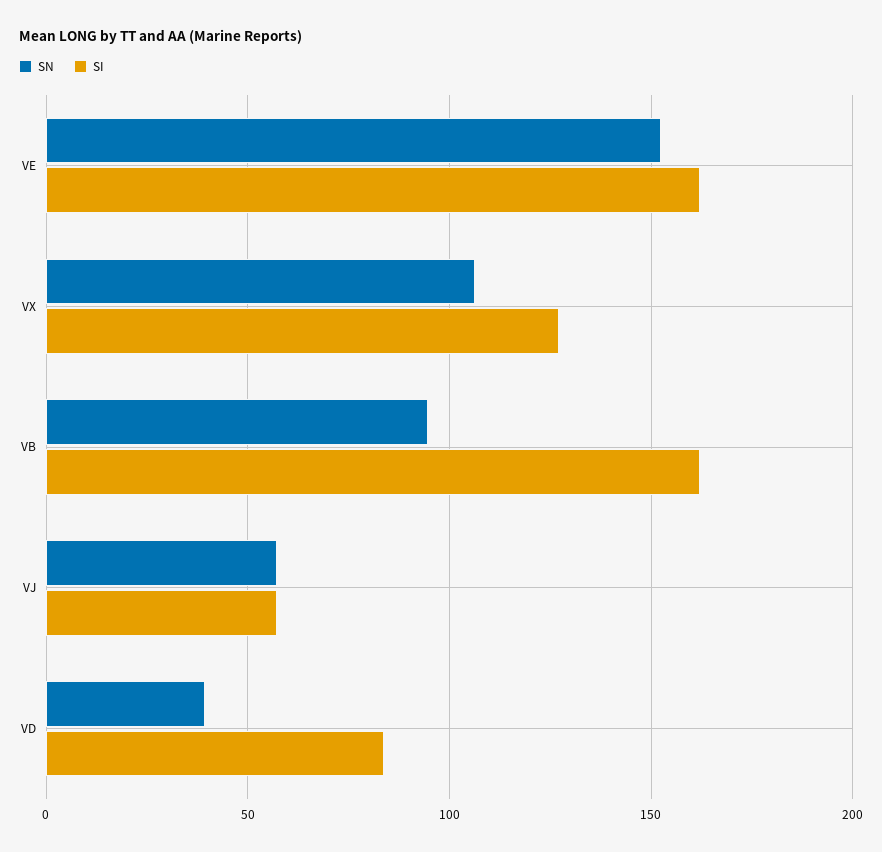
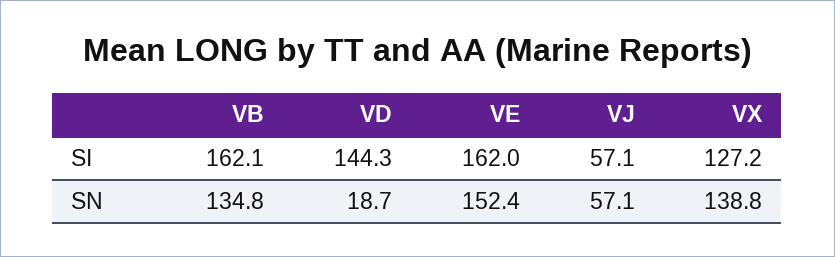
  {
    "SN": {
      "VE": 152.4,
-     "VX": 105,
+     "VX": 138.8,
-     "VB": 95,
+     "VB": 134.8,
      "VJ": 57.1,
-     "VD": 40
+     "VD": 18.7
    },
    "SI": {
      "VE": 162,
      "VX": 127.2,
      "VB": 162.1,
      "VJ": 57.1,
-     "VD": 85
+     "VD": 144.3
    }
  }

